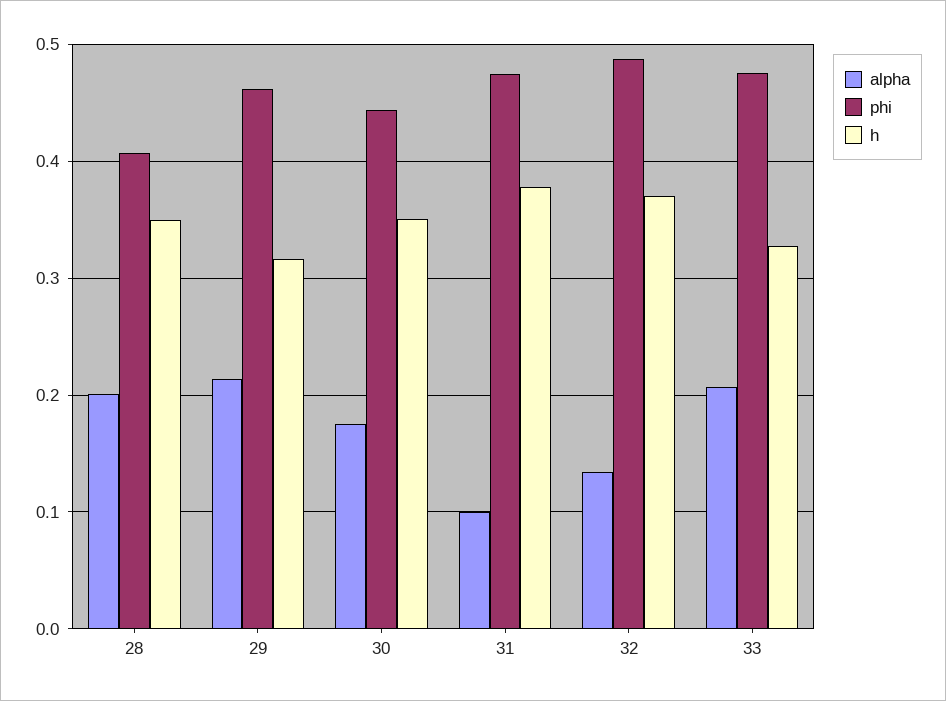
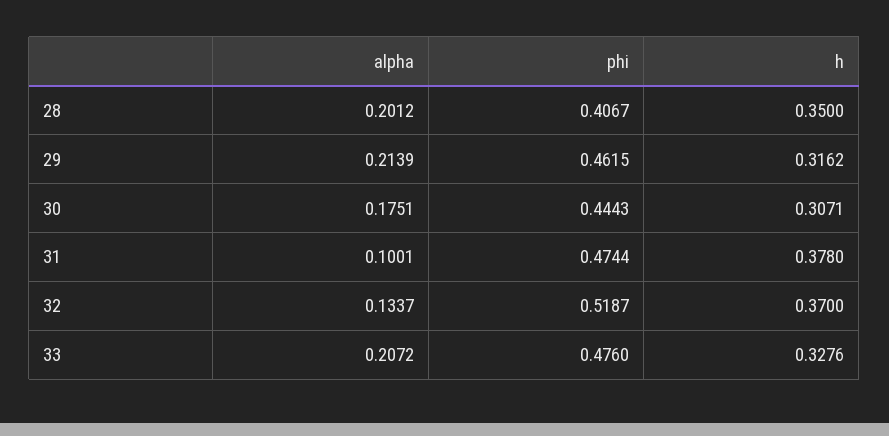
  {
    "alpha": {
      "28": 0.2012,
      "29": 0.2139,
      "30": 0.1751,
      "31": 0.1001,
      "32": 0.1337,
      "33": 0.2072
    },
    "phi": {
      "28": 0.4067,
      "29": 0.4615,
      "30": 0.4443,
      "31": 0.4744,
-     "32": 0.49,
+     "32": 0.5187,
      "33": 0.476
    },
    "h": {
      "28": 0.35,
      "29": 0.3162,
-     "30": 0.35,
+     "30": 0.3071,
      "31": 0.378,
      "32": 0.37,
      "33": 0.3276
    }
  }

